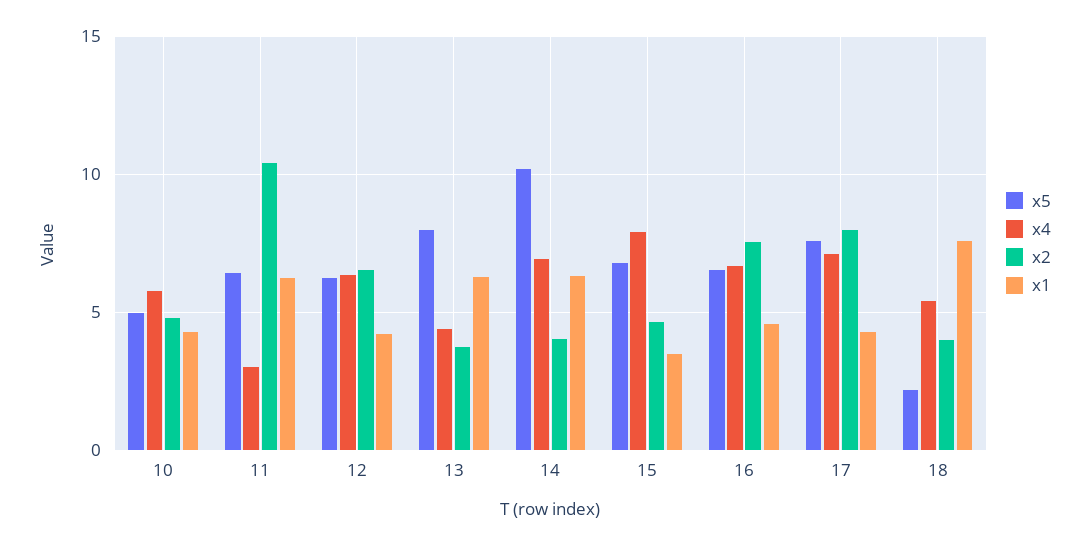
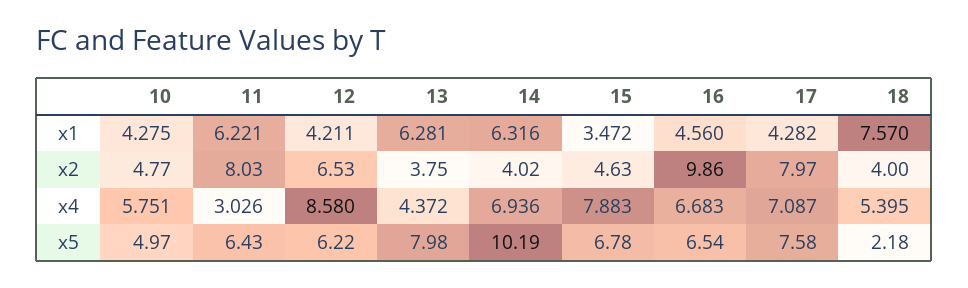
  {
    "x5": {
      "10": 4.97,
      "11": 6.43,
      "12": 6.22,
      "13": 7.98,
      "14": 10.19,
      "15": 6.78,
      "16": 6.54,
      "17": 7.58,
      "18": 2.18
    },
    "x4": {
      "10": 5.751,
      "11": 3.026,
-     "12": 6.5,
+     "12": 8.58,
      "13": 4.372,
      "14": 6.936,
      "15": 7.883,
      "16": 6.683,
      "17": 7.087,
      "18": 5.395
    },
    "x2": {
      "10": 4.77,
-     "11": 10.5,
+     "11": 8.03,
      "12": 6.53,
      "13": 3.75,
      "14": 4.02,
      "15": 4.63,
-     "16": 7.5,
+     "16": 9.86,
      "17": 7.97,
      "18": 4
    },
    "x1": {
      "10": 4.275,
      "11": 6.221,
      "12": 4.211,
      "13": 6.281,
      "14": 6.316,
      "15": 3.472,
      "16": 4.56,
      "17": 4.282,
      "18": 7.57
    }
  }

